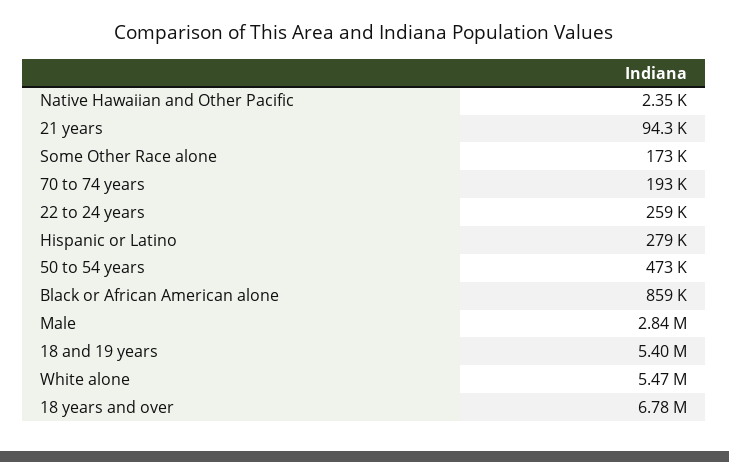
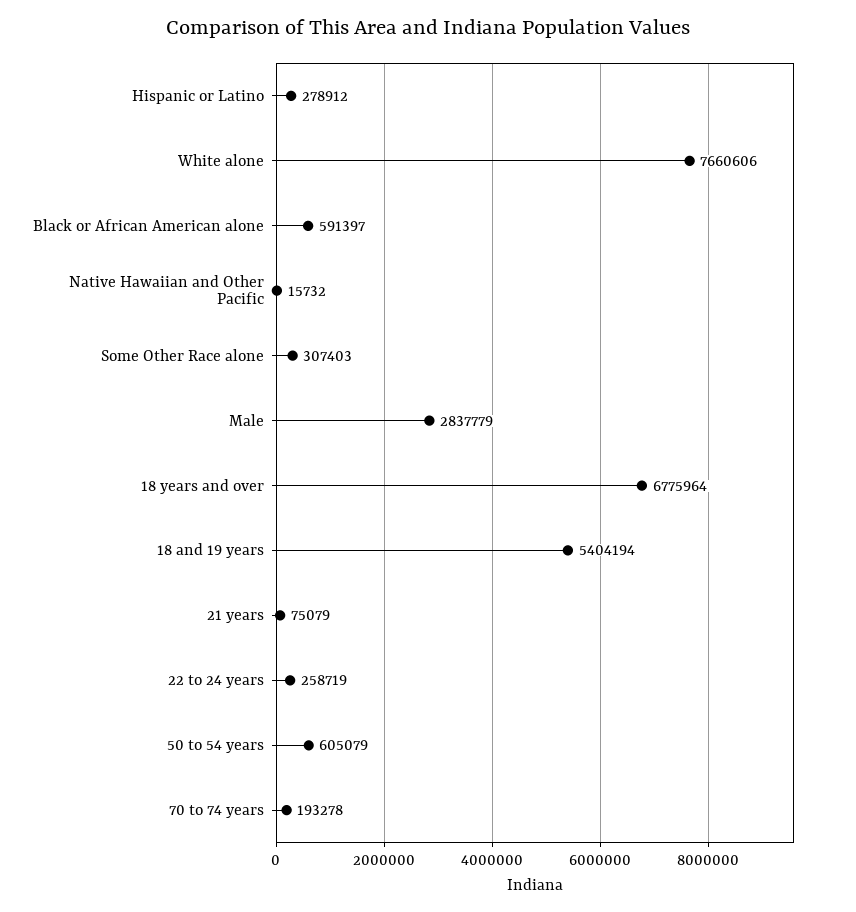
  {
-   "Native Hawaiian and Other Pacific": 2350,
+   "Native Hawaiian and Other Pacific": 15732,
-   "21 years": 94300,
+   "21 years": 75079,
-   "Some Other Race alone": 173000,
+   "Some Other Race alone": 307403,
    "70 to 74 years": 193278,
    "22 to 24 years": 258719,
    "Hispanic or Latino": 278912,
-   "50 to 54 years": 473000,
+   "50 to 54 years": 605079,
-   "Black or African American alone": 859000,
+   "Black or African American alone": 591397,
    "Male": 2837779,
    "18 and 19 years": 5404194,
-   "White alone": 5470000,
+   "White alone": 7660606,
    "18 years and over": 6775964
  }

